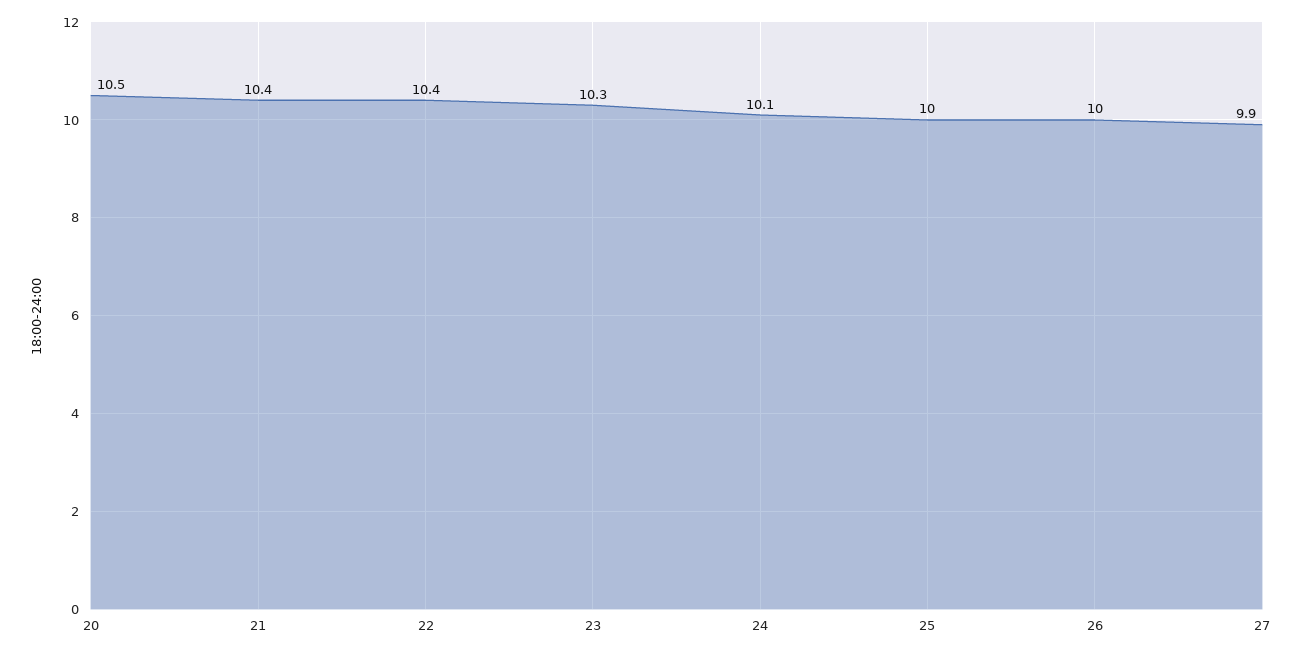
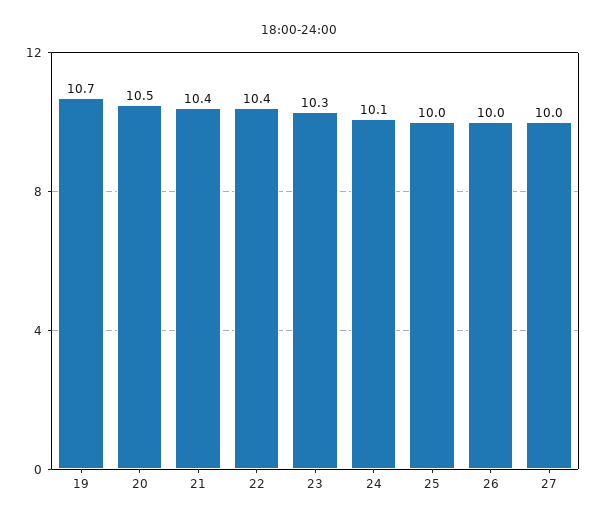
  {
    "20": 10.5,
    "21": 10.4,
    "22": 10.4,
    "23": 10.3,
    "24": 10.1,
    "25": 10,
    "26": 10,
-   "27": 9.9
+   "27": 10,
+   "19": 10.7
  }

